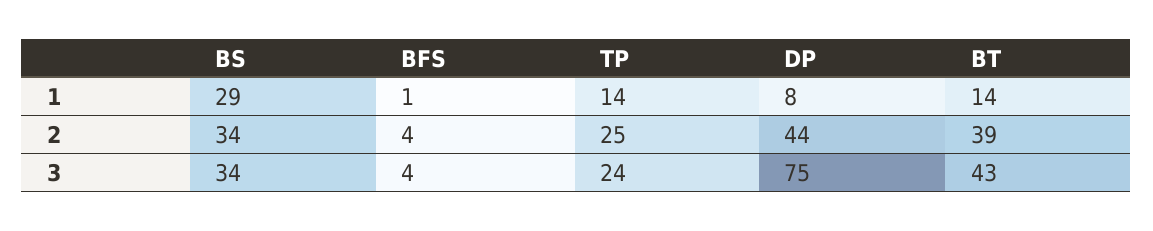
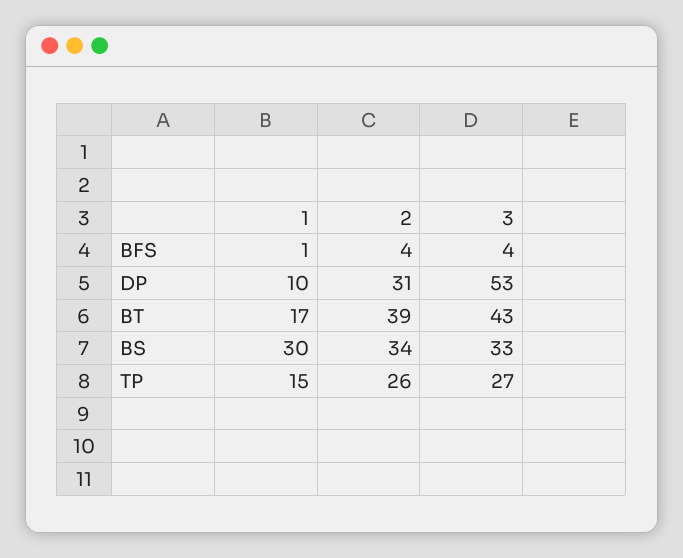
  {
    "BS": {
-     "1": 29,
+     "1": 30,
      "2": 34,
-     "3": 34
+     "3": 33
    },
    "BFS": {
      "1": 1,
      "2": 4,
      "3": 4
    },
    "TP": {
-     "1": 14,
+     "1": 15,
-     "2": 25,
+     "2": 26,
-     "3": 24
+     "3": 27
    },
    "DP": {
-     "1": 8,
+     "1": 10,
-     "2": 44,
+     "2": 31,
-     "3": 75
+     "3": 53
    },
    "BT": {
-     "1": 14,
+     "1": 17,
      "2": 39,
      "3": 43
    }
  }

